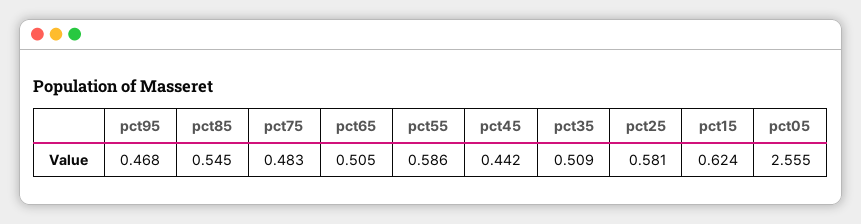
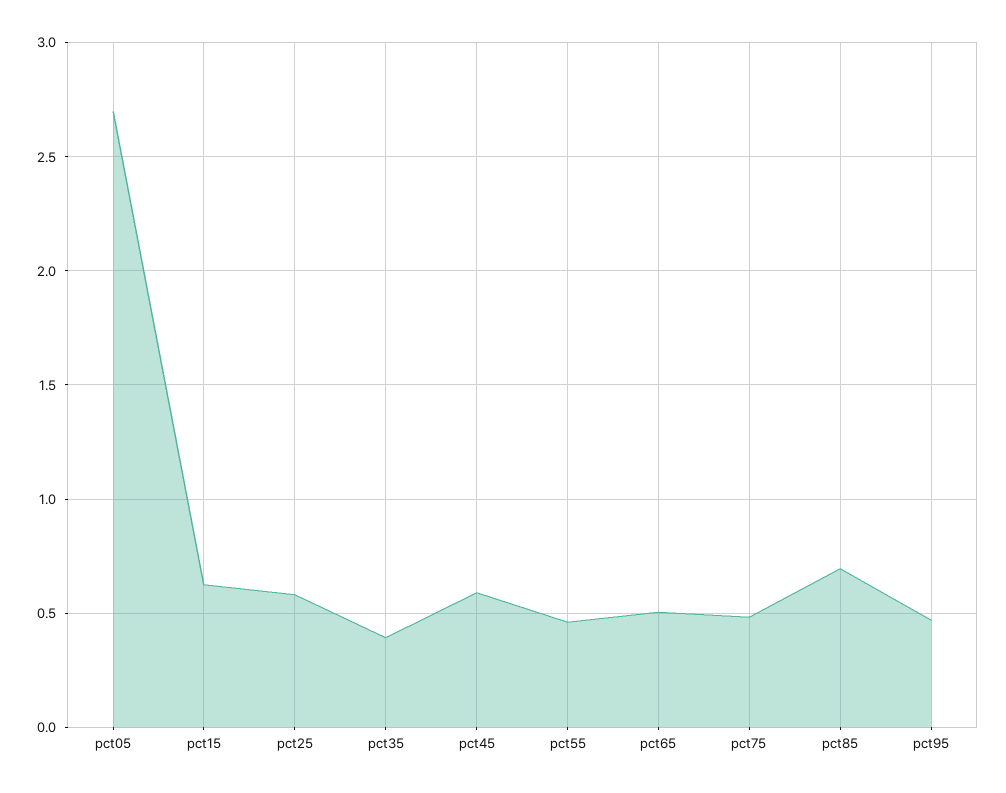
  {
    "pct95": 0.468,
-   "pct85": 0.545,
+   "pct85": 0.7,
    "pct75": 0.483,
    "pct65": 0.505,
-   "pct55": 0.586,
+   "pct55": 0.45,
-   "pct45": 0.442,
+   "pct45": 0.6,
-   "pct35": 0.509,
+   "pct35": 0.4,
    "pct25": 0.581,
    "pct15": 0.624,
-   "pct05": 2.555
+   "pct05": 2.7
  }

